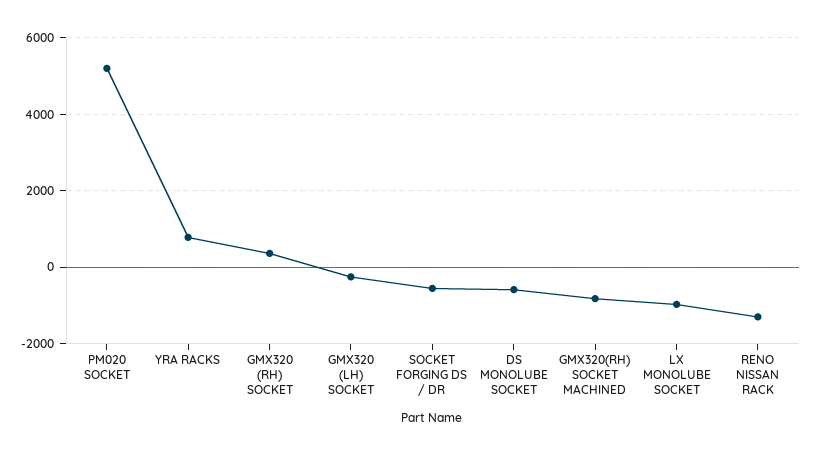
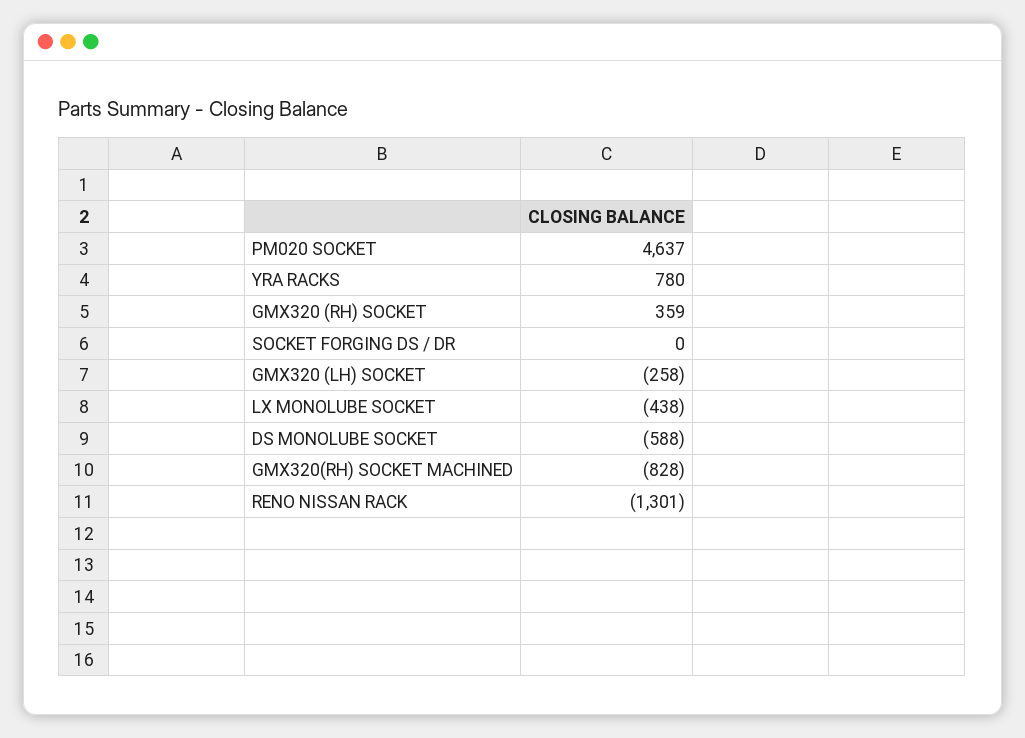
  {
-   "PM020 SOCKET": 5200,
+   "PM020 SOCKET": 4637,
    "YRA RACKS": 780,
    "GMX320 (RH) SOCKET": 359,
    "GMX320 (LH) SOCKET": -258,
-   "SOCKET FORGING DS / DR": -600,
+   "SOCKET FORGING DS / DR": 0,
    "DS MONOLUBE SOCKET": -588,
    "GMX320(RH) SOCKET MACHINED": -828,
-   "LX MONOLUBE SOCKET": -1000,
+   "LX MONOLUBE SOCKET": -438,
    "RENO NISSAN RACK": -1301
  }

